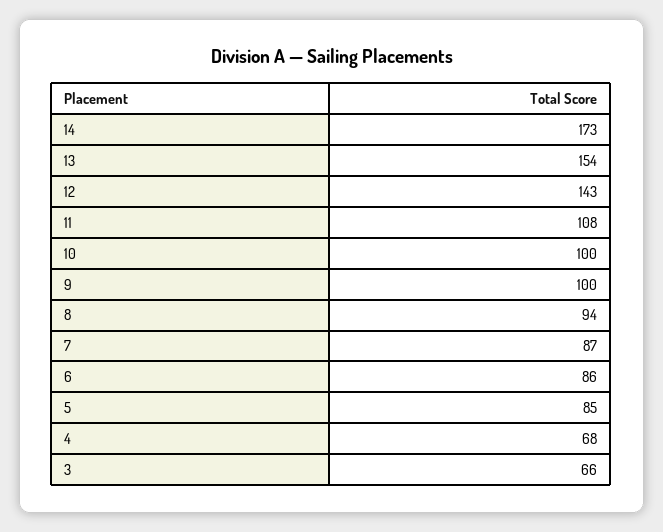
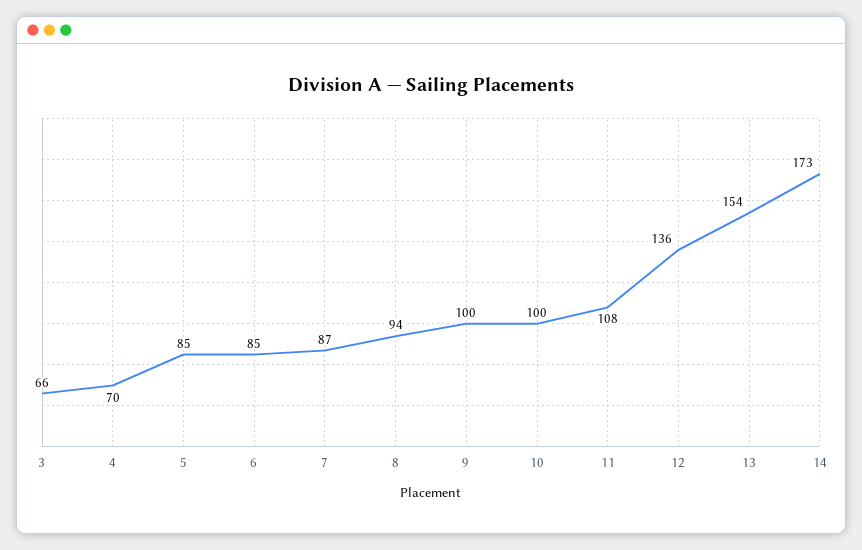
  {
    "14": 173,
    "13": 154,
-   "12": 143,
+   "12": 136,
    "11": 108,
    "10": 100,
    "9": 100,
    "8": 94,
    "7": 87,
-   "6": 86,
+   "6": 85,
    "5": 85,
-   "4": 68,
+   "4": 70,
    "3": 66
  }

